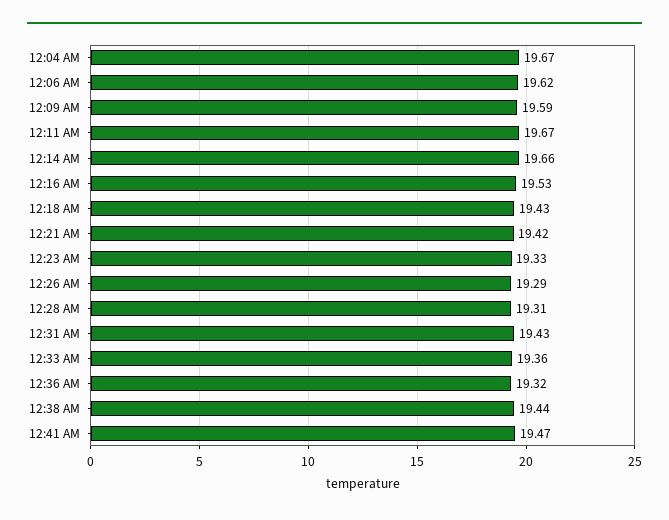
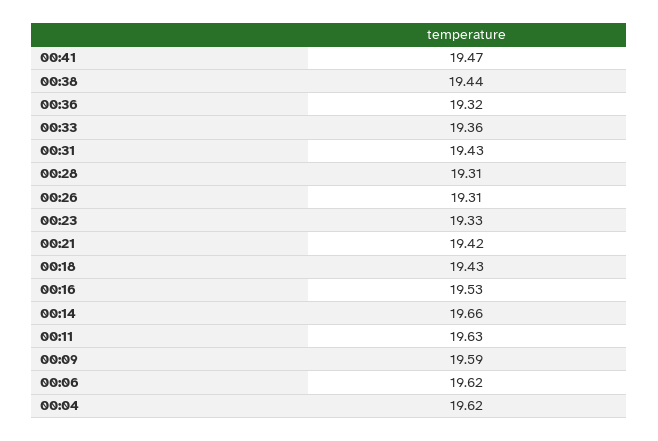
  {
-   "12:04 AM": 19.67,
+   "12:04 AM": 19.62,
    "12:06 AM": 19.62,
    "12:09 AM": 19.59,
-   "12:11 AM": 19.67,
+   "12:11 AM": 19.63,
    "12:14 AM": 19.66,
    "12:16 AM": 19.53,
    "12:18 AM": 19.43,
    "12:21 AM": 19.42,
    "12:23 AM": 19.33,
-   "12:26 AM": 19.29,
+   "12:26 AM": 19.31,
    "12:28 AM": 19.31,
    "12:31 AM": 19.43,
    "12:33 AM": 19.36,
    "12:36 AM": 19.32,
    "12:38 AM": 19.44,
    "12:41 AM": 19.47
  }

